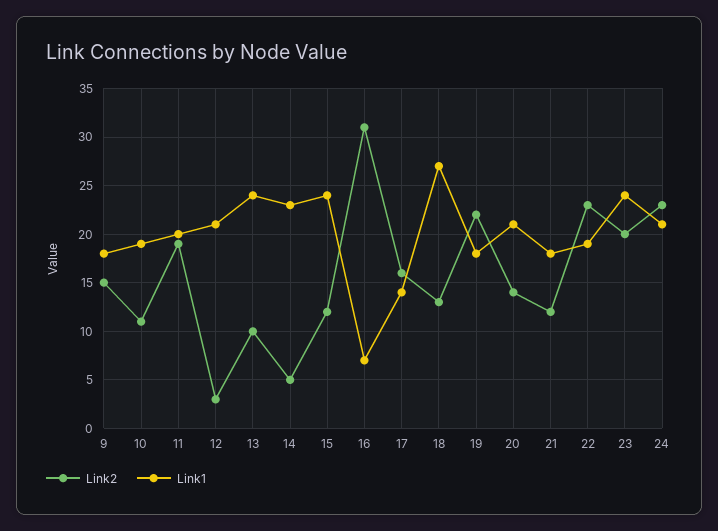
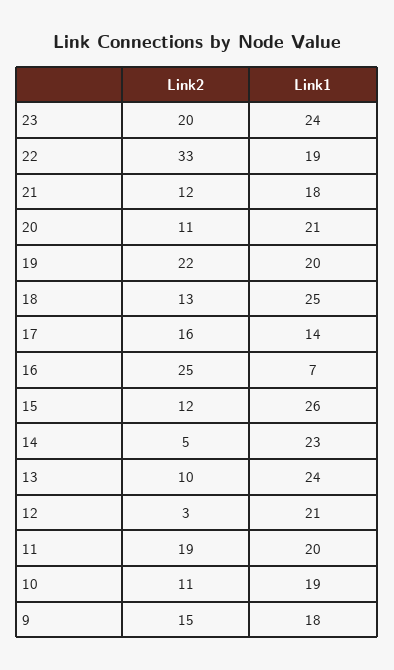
  {
    "Link2": {
      "9": 15,
      "10": 11,
      "11": 19,
      "12": 3,
      "13": 10,
      "14": 5,
      "15": 12,
-     "16": 31,
+     "16": 25,
      "17": 16,
      "18": 13,
      "19": 22,
-     "20": 14,
+     "20": 11,
      "21": 12,
-     "22": 23,
+     "22": 33,
-     "23": 20,
+     "23": 20
-     "24": 23
    },
    "Link1": {
      "9": 18,
      "10": 19,
      "11": 20,
      "12": 21,
      "13": 24,
      "14": 23,
-     "15": 24,
+     "15": 26,
      "16": 7,
      "17": 14,
-     "18": 27,
+     "18": 25,
-     "19": 18,
+     "19": 20,
      "20": 21,
      "21": 18,
      "22": 19,
-     "23": 24,
+     "23": 24
-     "24": 21
    }
  }

